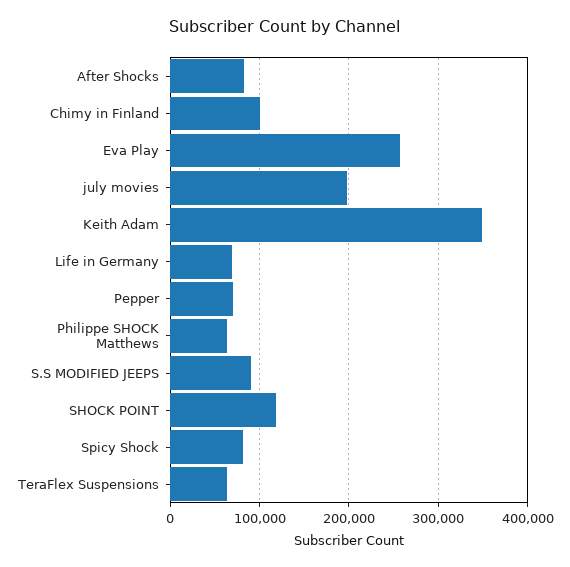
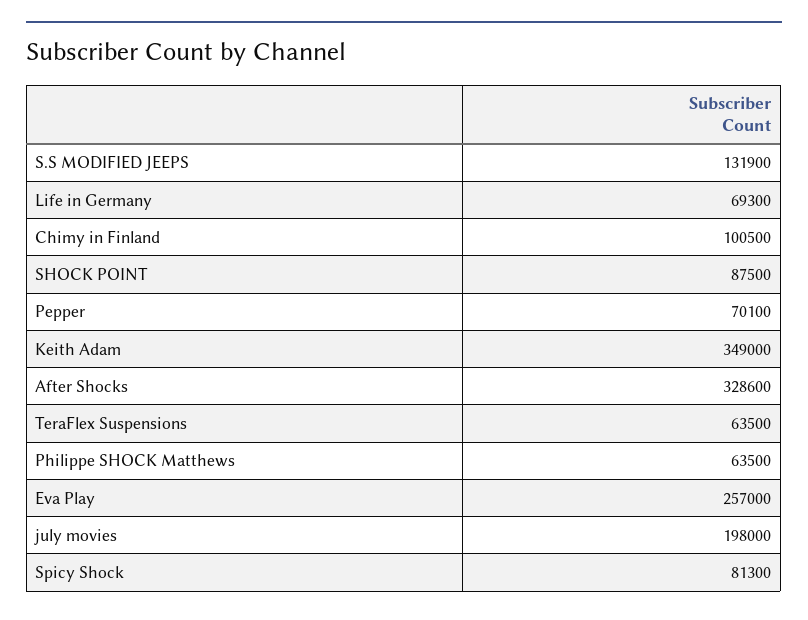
  {
-   "After Shocks": 80000,
+   "After Shocks": 328600,
    "Chimy in Finland": 100500,
    "Eva Play": 257000,
    "july movies": 198000,
    "Keith Adam": 349000,
    "Life in Germany": 69300,
    "Pepper": 70100,
    "Philippe SHOCK Matthews": 63500,
-   "S.S MODIFIED JEEPS": 90000,
+   "S.S MODIFIED JEEPS": 131900,
-   "SHOCK POINT": 120000,
+   "SHOCK POINT": 87500,
    "Spicy Shock": 81300,
    "TeraFlex Suspensions": 63500
  }

